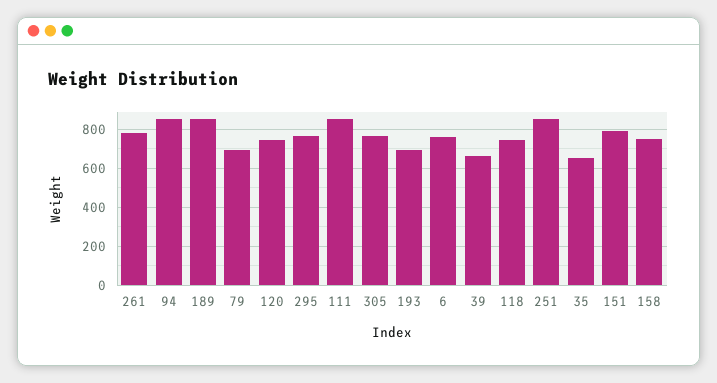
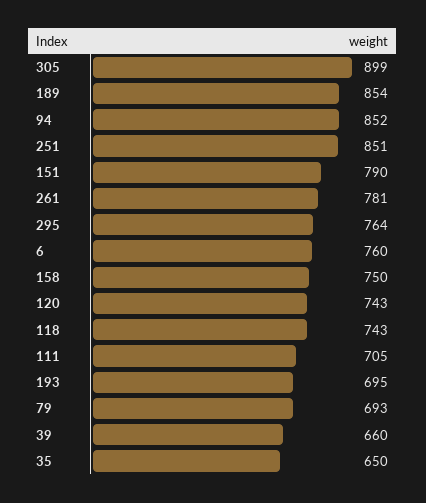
  {
    "261": 781,
    "94": 852,
    "189": 854,
    "79": 693,
    "120": 743,
    "295": 764,
-   "111": 850,
+   "111": 705,
-   "305": 750,
+   "305": 899,
    "193": 695,
    "6": 760,
    "39": 660,
    "118": 743,
    "251": 851,
    "35": 650,
    "151": 790,
    "158": 750
  }

